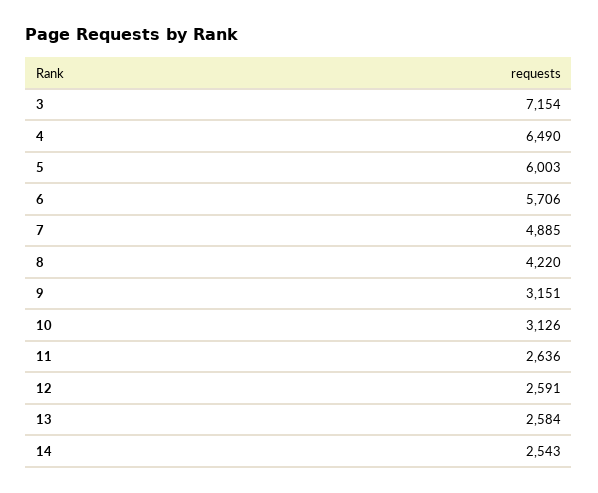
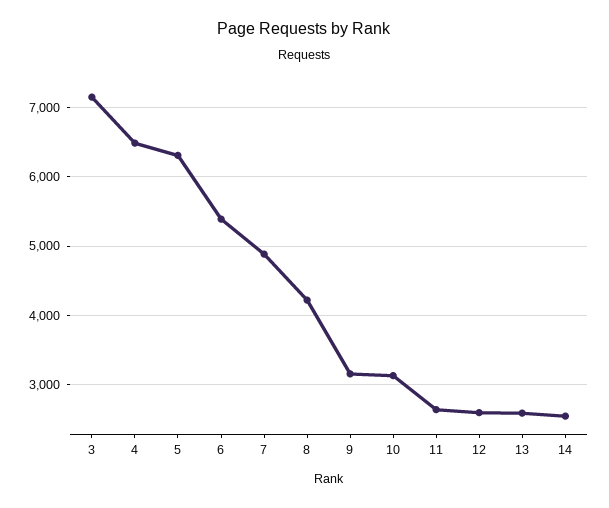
  {
    "3": 7154,
    "4": 6490,
-   "5": 6003,
+   "5": 6300,
-   "6": 5706,
+   "6": 5400,
    "7": 4885,
    "8": 4220,
    "9": 3151,
    "10": 3126,
    "11": 2636,
    "12": 2591,
    "13": 2584,
    "14": 2543
  }

